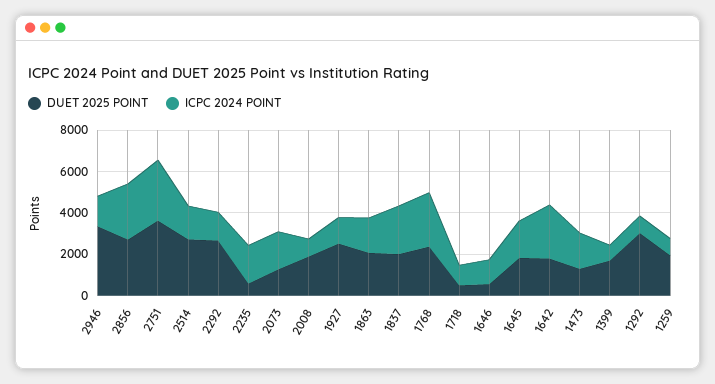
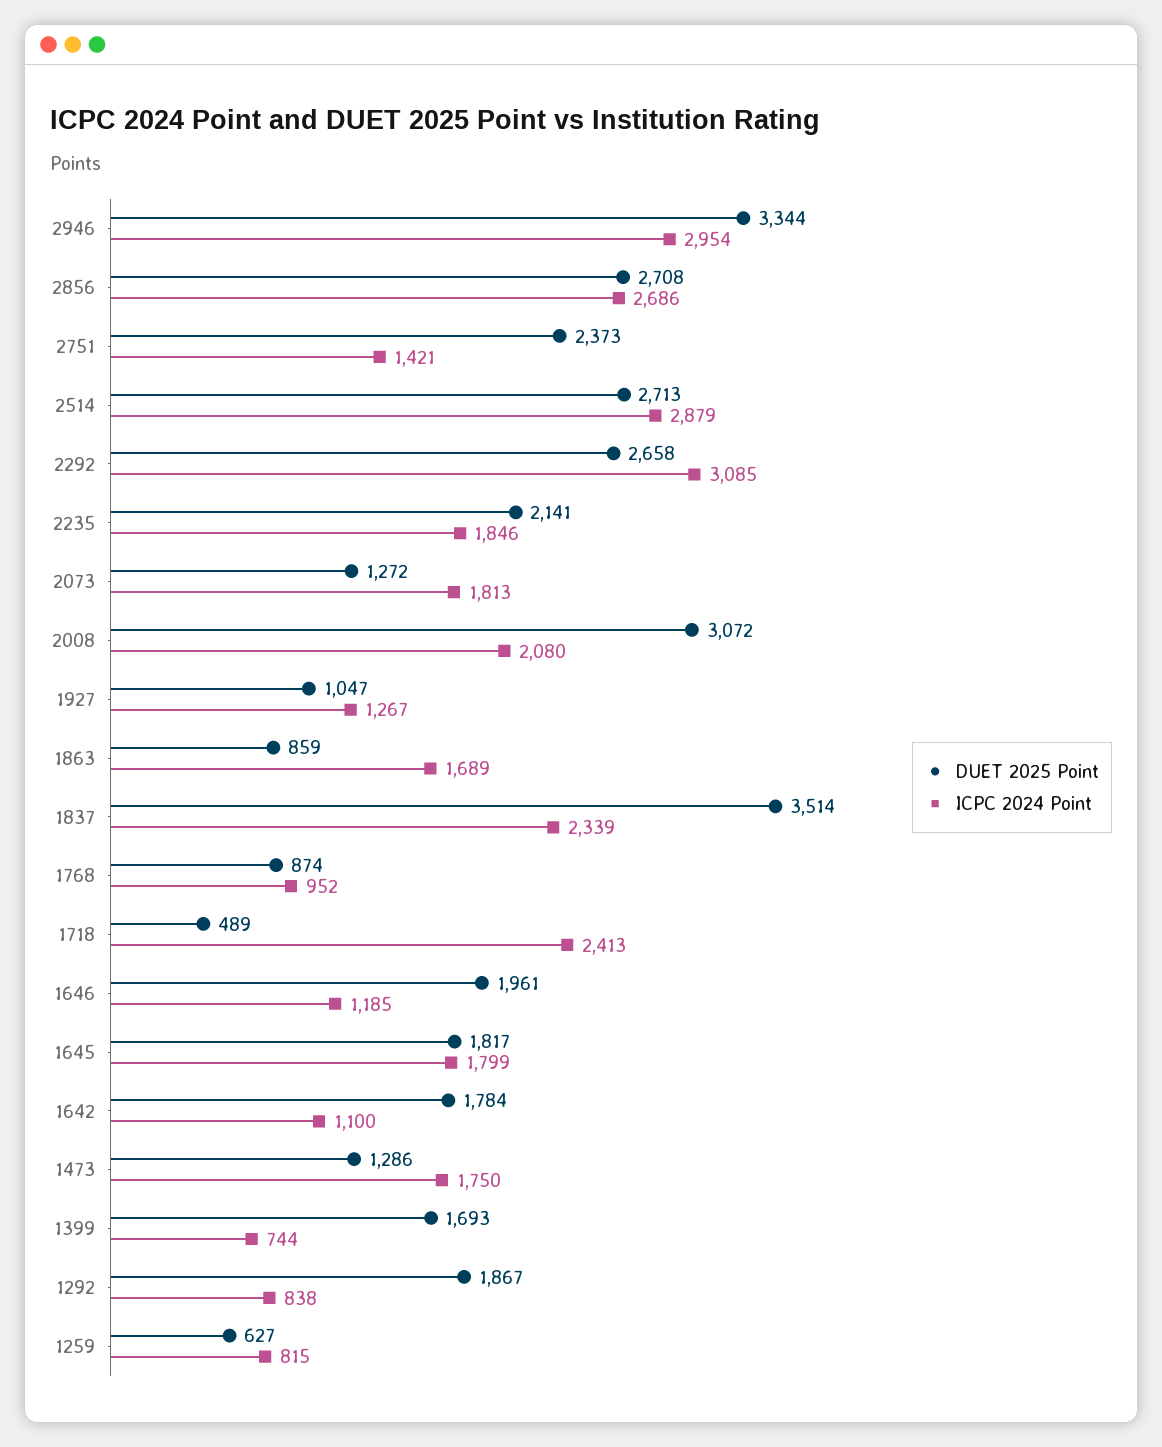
  {
    "DUET 2025 POINT": {
      "2946": 3344,
      "2856": 2708,
-     "2751": 3500,
+     "2751": 2373,
      "2514": 2713,
      "2292": 2658,
-     "2235": 500,
+     "2235": 2141,
      "2073": 1272,
-     "2008": 2000,
+     "2008": 3072,
-     "1927": 2500,
+     "1927": 1047,
-     "1863": 2000,
+     "1863": 859,
-     "1837": 2000,
+     "1837": 3514,
-     "1768": 2500,
+     "1768": 874,
      "1718": 489,
-     "1646": 500,
+     "1646": 1961,
      "1645": 1817,
      "1642": 1784,
      "1473": 1286,
      "1399": 1693,
-     "1292": 3000,
+     "1292": 1867,
-     "1259": 2000
+     "1259": 627
    },
    "ICPC 2024 POINT": {
-     "2946": 1500,
+     "2946": 2954,
      "2856": 2686,
-     "2751": 3000,
+     "2751": 1421,
-     "2514": 1500,
+     "2514": 2879,
-     "2292": 1500,
+     "2292": 3085,
      "2235": 1846,
      "2073": 1813,
-     "2008": 1000,
+     "2008": 2080,
      "1927": 1267,
      "1863": 1689,
      "1837": 2339,
-     "1768": 2500,
+     "1768": 952,
-     "1718": 1000,
+     "1718": 2413,
      "1646": 1185,
      "1645": 1799,
-     "1642": 2500,
+     "1642": 1100,
      "1473": 1750,
      "1399": 744,
      "1292": 838,
      "1259": 815
    }
  }

